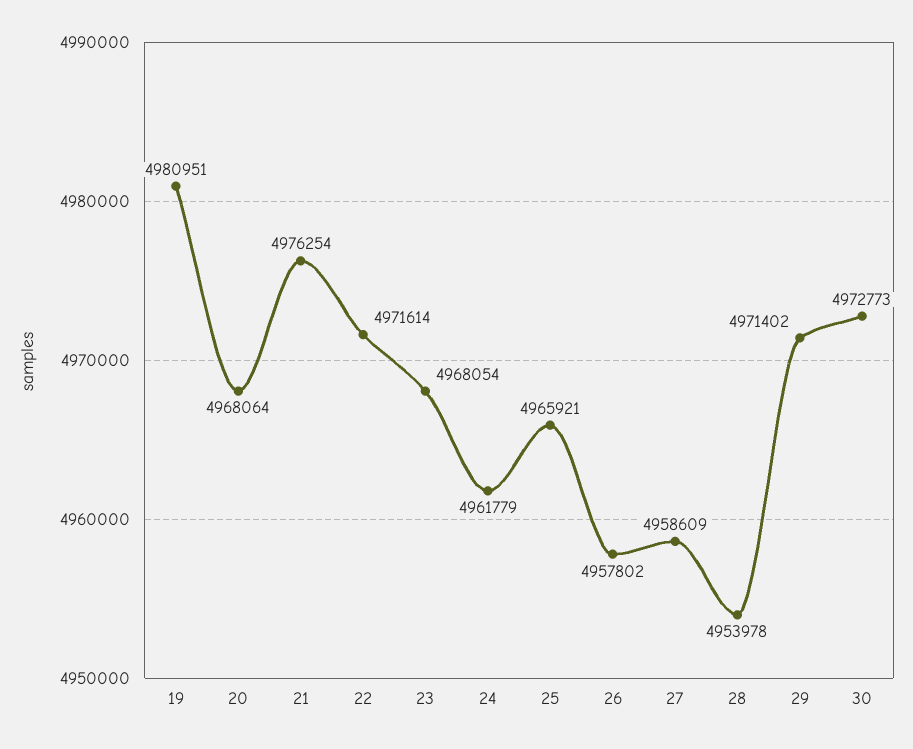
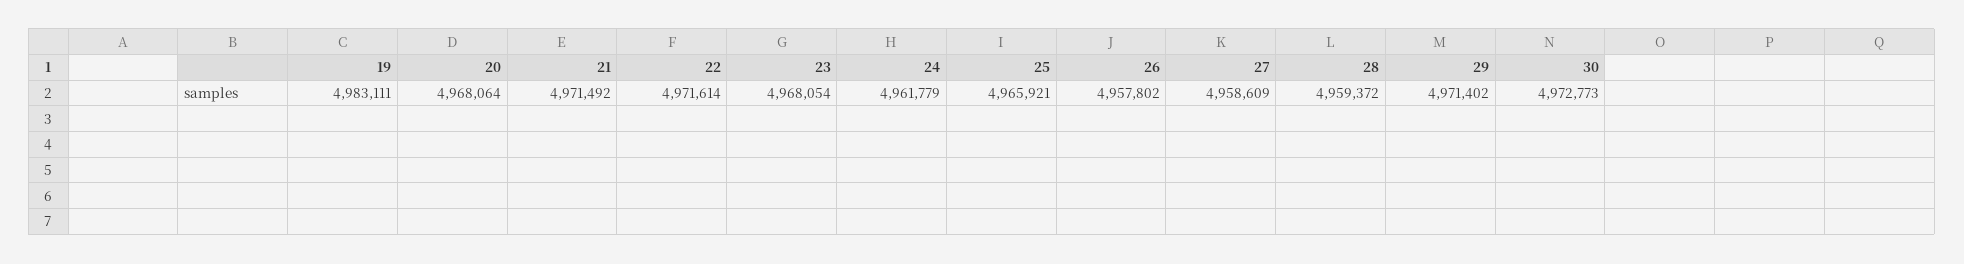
  {
-   "19": 4980951,
+   "19": 4983111,
    "20": 4968064,
-   "21": 4976254,
+   "21": 4971492,
    "22": 4971614,
    "23": 4968054,
    "24": 4961779,
    "25": 4965921,
    "26": 4957802,
    "27": 4958609,
-   "28": 4953978,
+   "28": 4959372,
    "29": 4971402,
    "30": 4972773
  }

